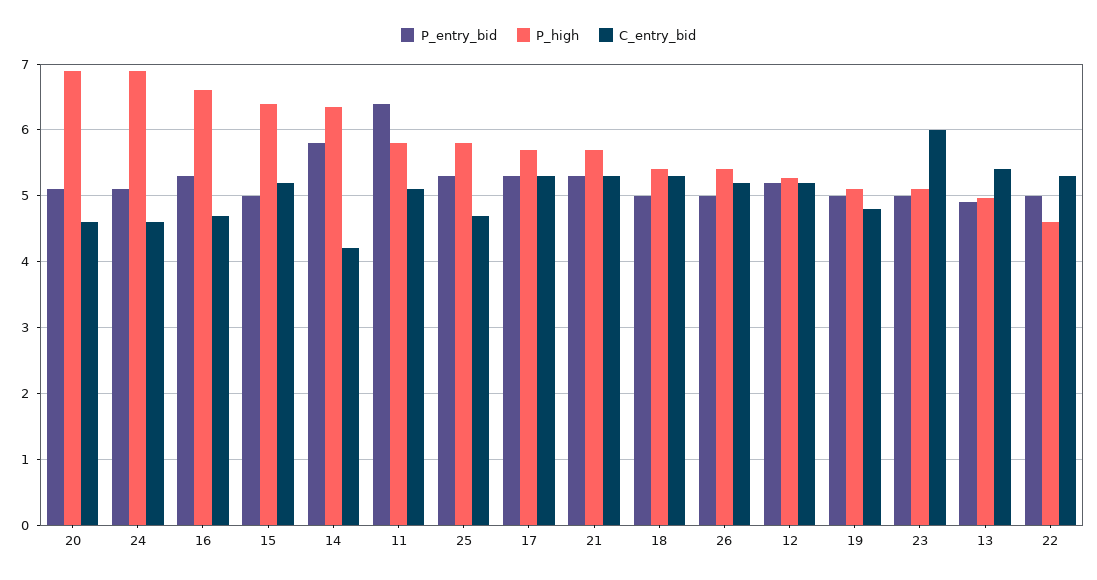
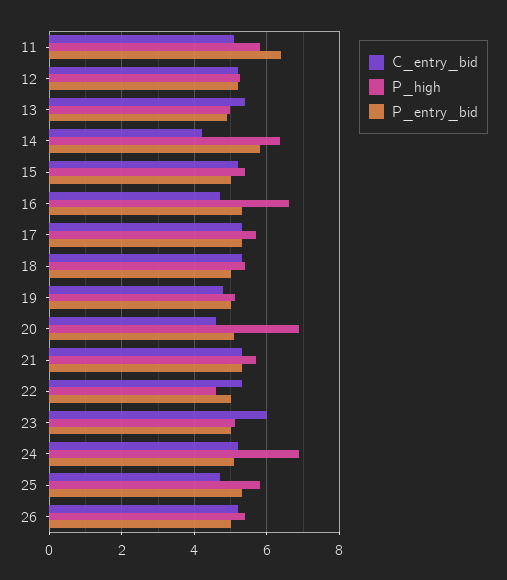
  {
    "P_entry_bid": {
      "20": 5.1,
      "24": 5.1,
      "16": 5.3,
      "15": 5,
      "14": 5.8,
      "11": 6.4,
      "25": 5.3,
      "17": 5.3,
      "21": 5.3,
      "18": 5,
      "26": 5,
      "12": 5.2,
      "19": 5,
      "23": 5,
      "13": 4.9,
      "22": 5
    },
    "P_high": {
      "20": 6.9,
      "24": 6.9,
      "16": 6.6,
-     "15": 6.4,
+     "15": 5.4,
      "14": 6.4,
      "11": 5.8,
      "25": 5.8,
      "17": 5.7,
      "21": 5.7,
      "18": 5.4,
      "26": 5.4,
      "12": 5.3,
      "19": 5.1,
      "23": 5.1,
      "13": 5,
      "22": 4.6
    },
    "C_entry_bid": {
      "20": 4.6,
-     "24": 4.6,
+     "24": 5.2,
      "16": 4.7,
      "15": 5.2,
      "14": 4.2,
      "11": 5.1,
      "25": 4.7,
      "17": 5.3,
      "21": 5.3,
      "18": 5.3,
      "26": 5.2,
      "12": 5.2,
      "19": 4.8,
      "23": 6,
      "13": 5.4,
      "22": 5.3
    }
  }

